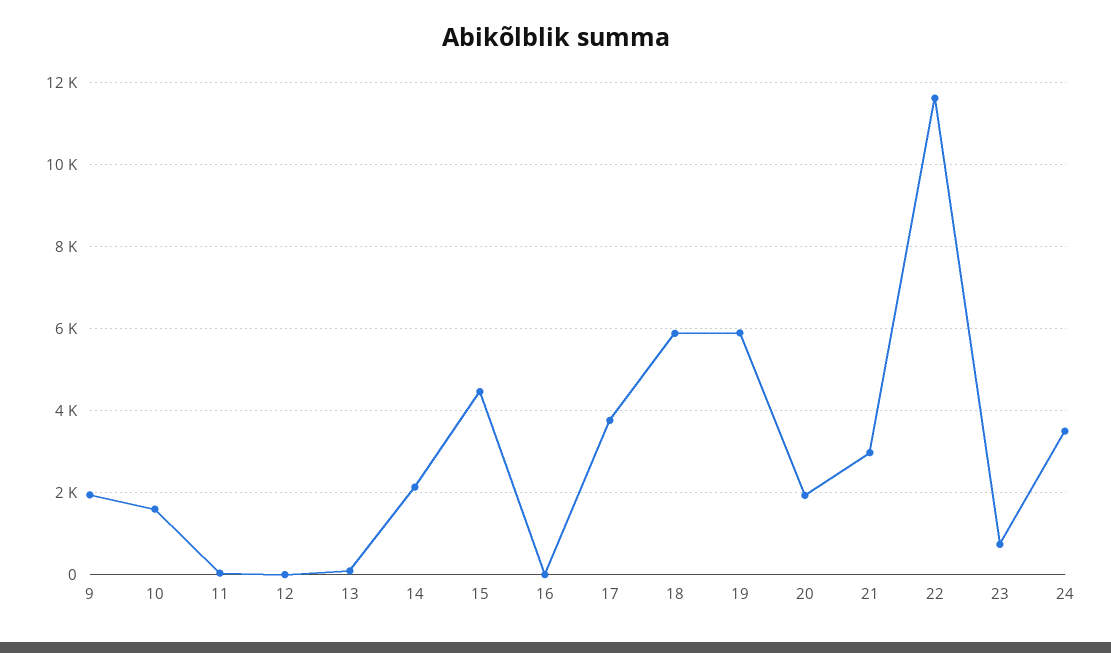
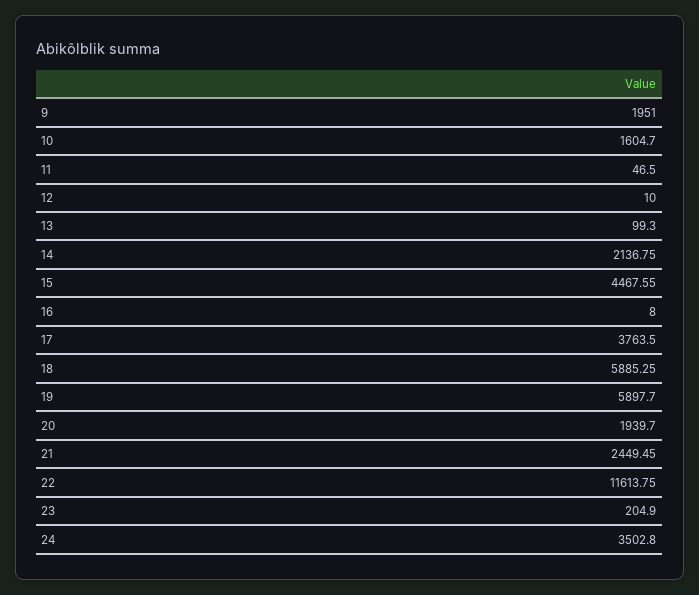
  {
    "9": 1951,
    "10": 1604.7,
    "11": 46.5,
    "12": 10,
    "13": 99.3,
    "14": 2136.75,
    "15": 4467.55,
    "16": 8,
    "17": 3763.5,
    "18": 5885.25,
    "19": 5897.7,
    "20": 1939.7,
-   "21": 3000,
+   "21": 2449.45,
    "22": 11613.75,
-   "23": 800,
+   "23": 204.9,
    "24": 3502.8
  }

